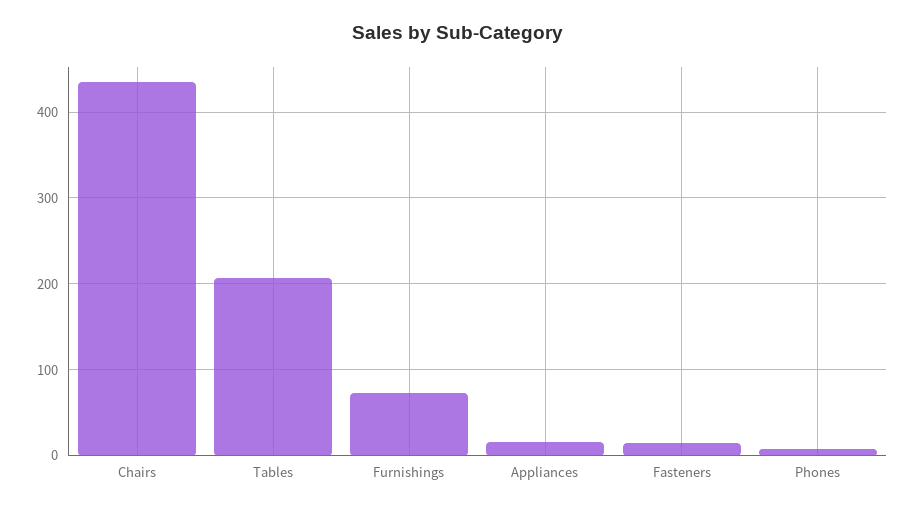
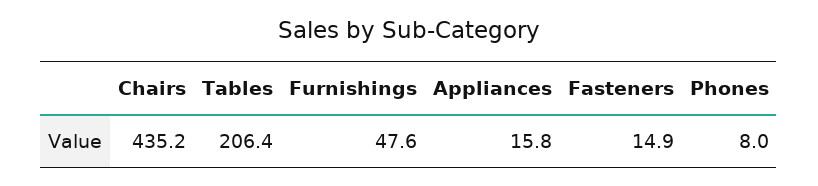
  {
    "Chairs": 435.2,
    "Tables": 206.4,
-   "Furnishings": 70,
+   "Furnishings": 47.6,
    "Appliances": 15.8,
    "Fasteners": 14.9,
    "Phones": 8
  }

